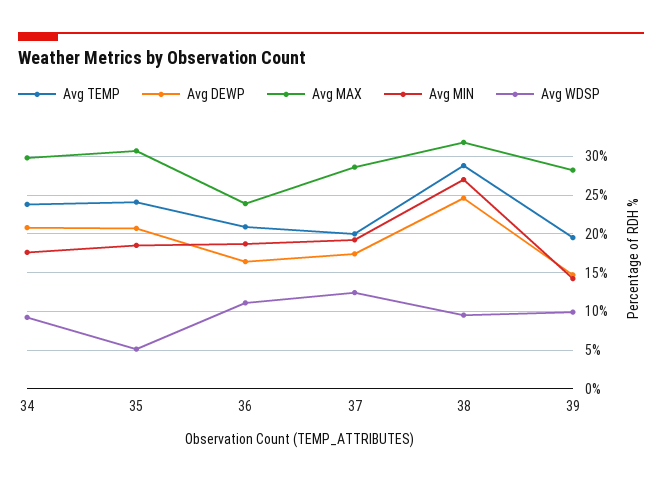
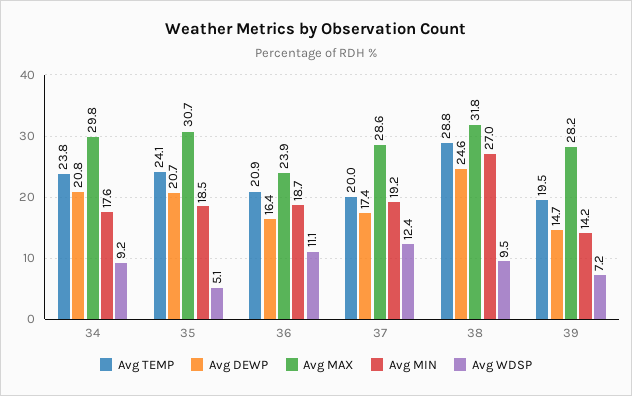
  {
    "Avg TEMP": {
      "34": 23.8,
      "35": 24.1,
      "36": 20.9,
      "37": 20,
      "38": 28.8,
      "39": 19.5
    },
    "Avg DEWP": {
      "34": 20.8,
      "35": 20.7,
      "36": 16.4,
      "37": 17.4,
      "38": 24.6,
      "39": 14.7
    },
    "Avg MAX": {
      "34": 29.8,
      "35": 30.7,
      "36": 23.9,
      "37": 28.6,
      "38": 31.8,
      "39": 28.2
    },
    "Avg MIN": {
      "34": 17.6,
      "35": 18.5,
      "36": 18.7,
      "37": 19.2,
      "38": 27,
      "39": 14.2
    },
    "Avg WDSP": {
      "34": 9.2,
      "35": 5.1,
      "36": 11.1,
      "37": 12.4,
      "38": 9.5,
-     "39": 10
+     "39": 7.2
    }
  }

